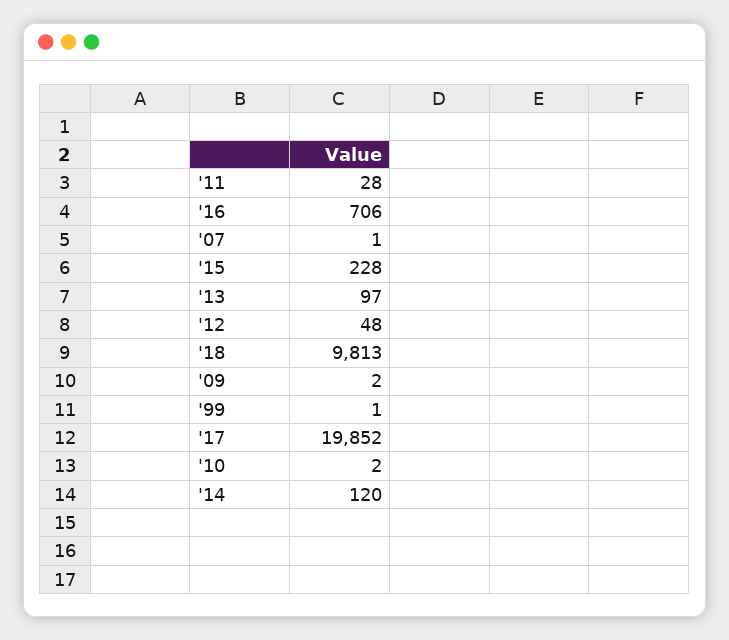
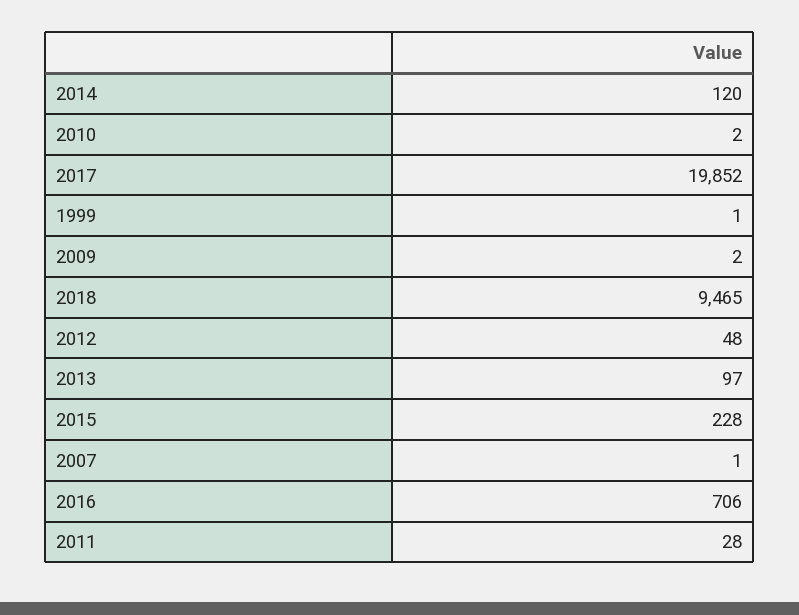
  {
    "'11": 28,
    "'16": 706,
    "'07": 1,
    "'15": 228,
    "'13": 97,
    "'12": 48,
-   "'18": 9813,
+   "'18": 9465,
    "'09": 2,
    "'99": 1,
    "'17": 19852,
    "'10": 2,
    "'14": 120
  }

